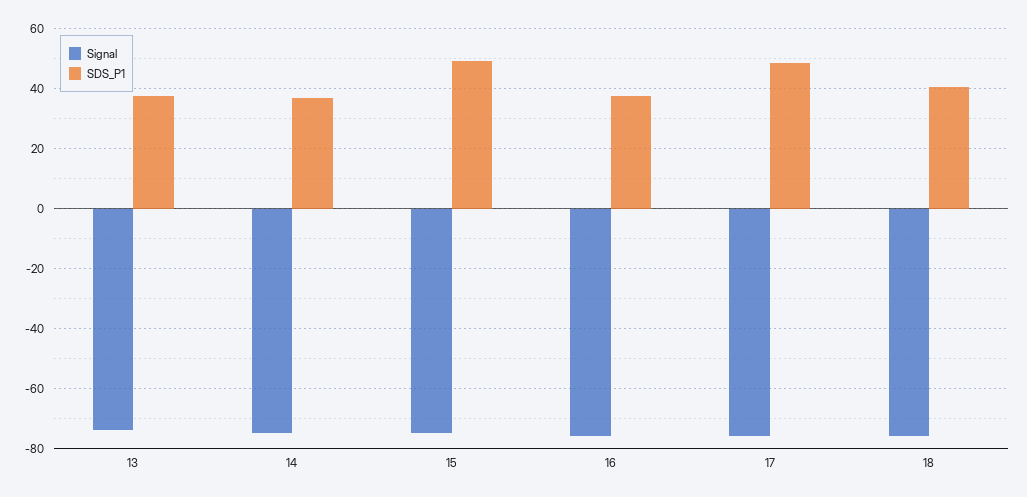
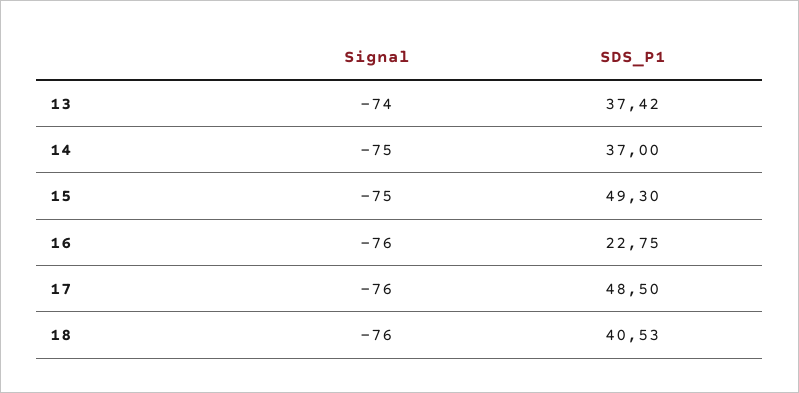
  {
    "Signal": {
      "13": -74,
      "14": -75,
      "15": -75,
      "16": -76,
      "17": -76,
      "18": -76
    },
    "SDS_P1": {
      "13": 37.42,
      "14": 37,
      "15": 49.3,
-     "16": 37.5,
+     "16": 22.75,
      "17": 48.5,
      "18": 40.53
    }
  }

